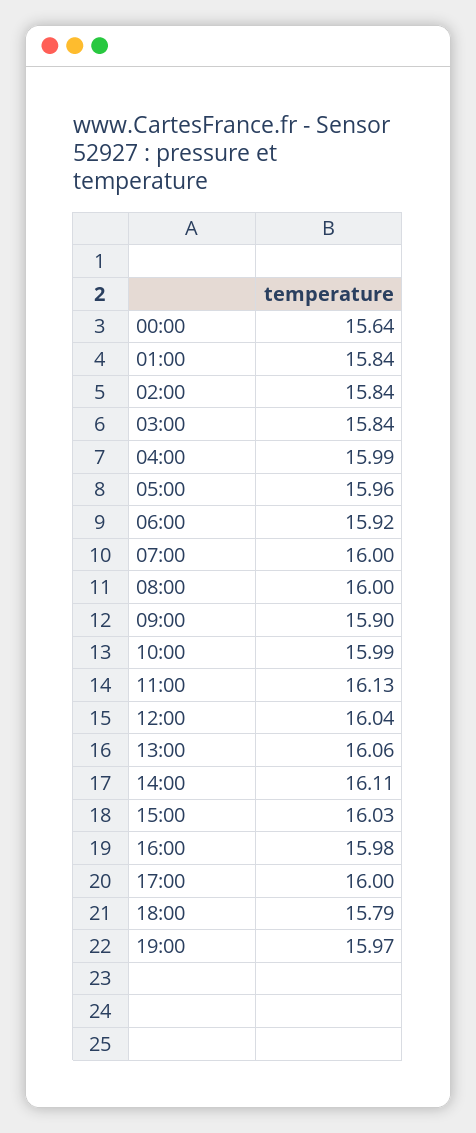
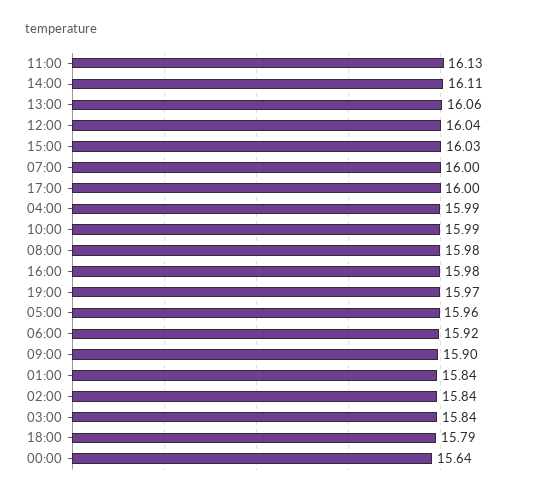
  {
    "00:00": 15.64,
    "01:00": 15.84,
    "02:00": 15.84,
    "03:00": 15.84,
    "04:00": 15.99,
    "05:00": 15.96,
    "06:00": 15.92,
    "07:00": 16,
-   "08:00": 16,
+   "08:00": 15.98,
    "09:00": 15.9,
    "10:00": 15.99,
    "11:00": 16.13,
    "12:00": 16.04,
    "13:00": 16.06,
    "14:00": 16.11,
    "15:00": 16.03,
    "16:00": 15.98,
    "17:00": 16,
    "18:00": 15.79,
    "19:00": 15.97
  }

